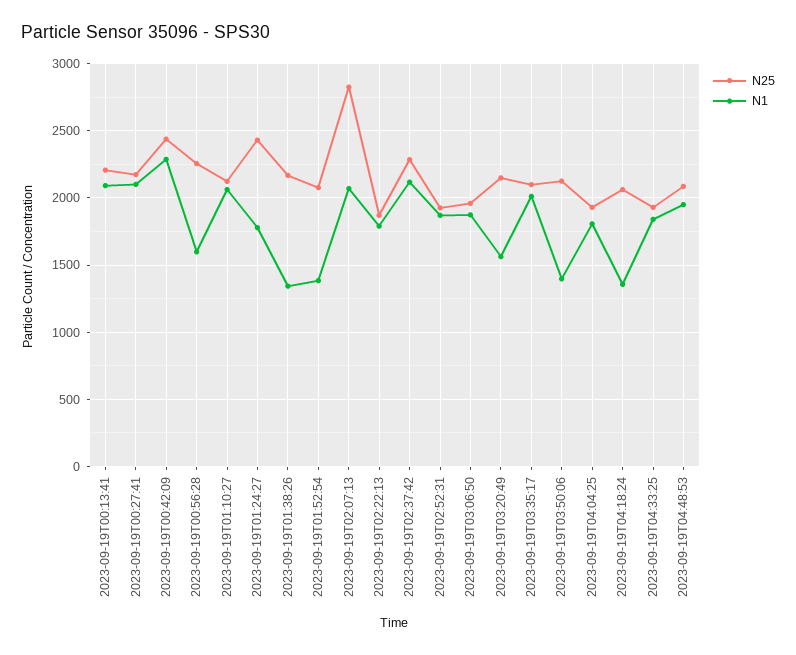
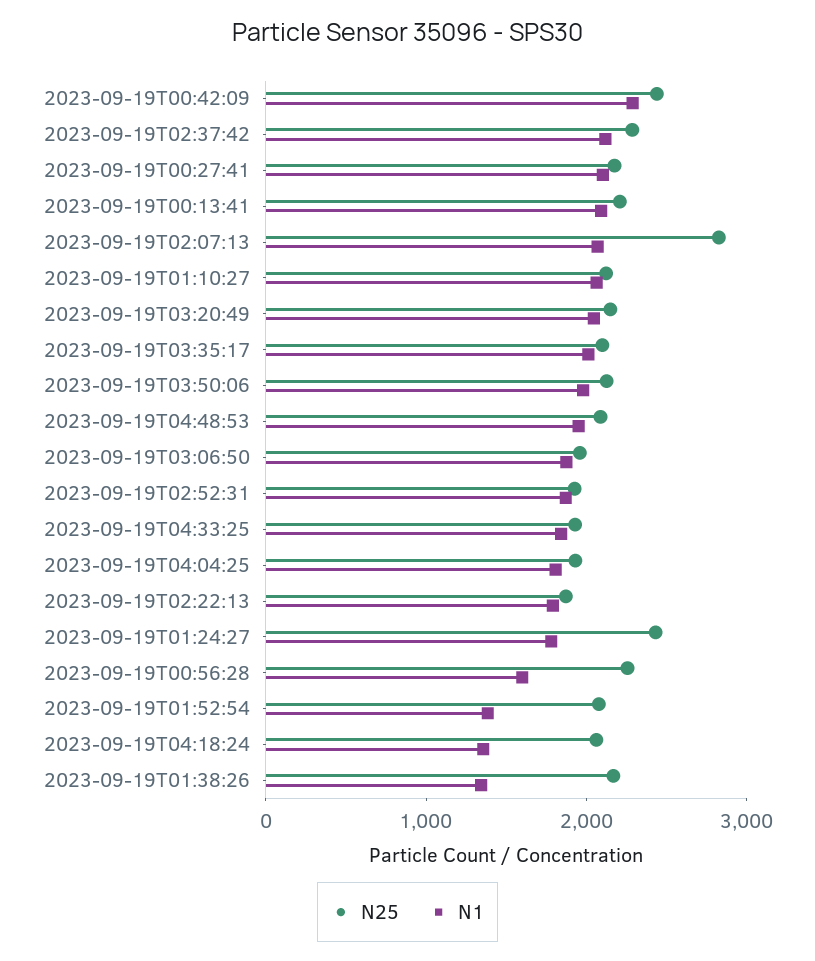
  {
    "N25": {
      "2023-09-19T00:13:41": 2200,
      "2023-09-19T00:27:41": 2150,
      "2023-09-19T00:42:09": 2450,
      "2023-09-19T00:56:28": 2250,
      "2023-09-19T01:10:27": 2100,
      "2023-09-19T01:24:27": 2450,
      "2023-09-19T01:38:26": 2150,
      "2023-09-19T01:52:54": 2100,
      "2023-09-19T02:07:13": 2850,
      "2023-09-19T02:22:13": 1850,
      "2023-09-19T02:37:42": 2300,
      "2023-09-19T02:52:31": 1950,
      "2023-09-19T03:06:50": 1950,
      "2023-09-19T03:20:49": 2150,
      "2023-09-19T03:35:17": 2100,
      "2023-09-19T03:50:06": 2150,
      "2023-09-19T04:04:25": 1950,
      "2023-09-19T04:18:24": 2050,
      "2023-09-19T04:33:25": 1950,
      "2023-09-19T04:48:53": 2100
    },
    "N1": {
      "2023-09-19T00:13:41": 2100,
      "2023-09-19T00:27:41": 2100,
      "2023-09-19T00:42:09": 2300,
      "2023-09-19T00:56:28": 1600,
      "2023-09-19T01:10:27": 2050,
      "2023-09-19T01:24:27": 1800,
      "2023-09-19T01:38:26": 1350,
      "2023-09-19T01:52:54": 1400,
      "2023-09-19T02:07:13": 2050,
      "2023-09-19T02:22:13": 1800,
      "2023-09-19T02:37:42": 2100,
      "2023-09-19T02:52:31": 1850,
      "2023-09-19T03:06:50": 1850,
-     "2023-09-19T03:20:49": 1550,
+     "2023-09-19T03:20:49": 2000,
      "2023-09-19T03:35:17": 2000,
-     "2023-09-19T03:50:06": 1400,
+     "2023-09-19T03:50:06": 2000,
      "2023-09-19T04:04:25": 1800,
      "2023-09-19T04:18:24": 1350,
      "2023-09-19T04:33:25": 1850,
      "2023-09-19T04:48:53": 1950
    }
  }

